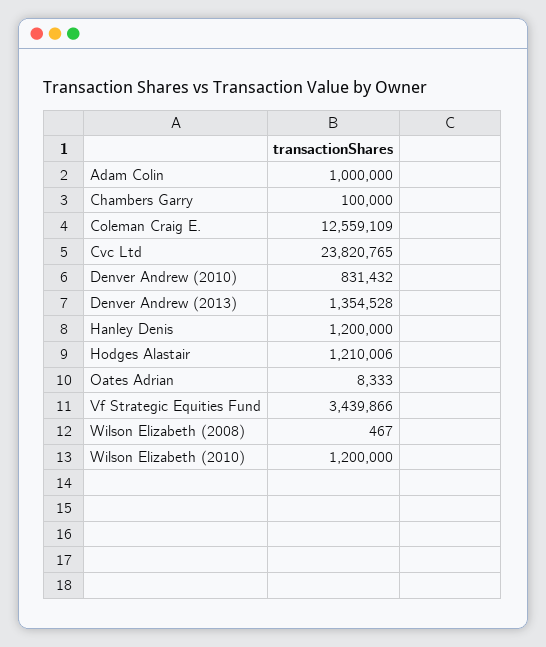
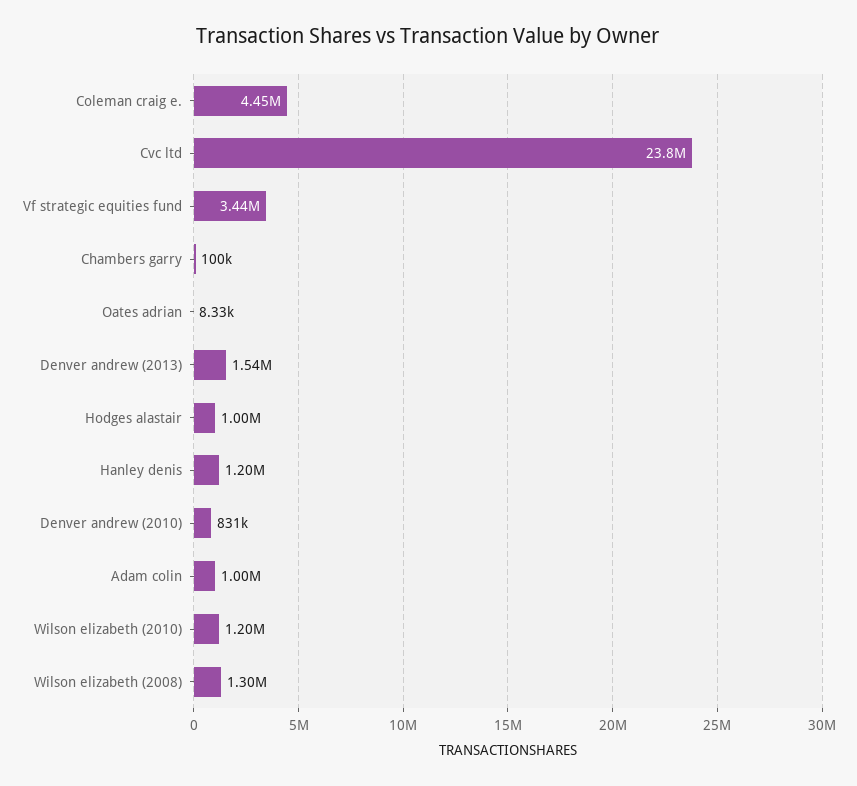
  {
    "Adam Colin": 1000000,
    "Chambers Garry": 100000,
-   "Coleman Craig E.": 12559109,
+   "Coleman Craig E.": 4450000,
    "Cvc Ltd": 23820765,
    "Denver Andrew (2010)": 831432,
-   "Denver Andrew (2013)": 1354528,
+   "Denver Andrew (2013)": 1540000,
    "Hanley Denis": 1200000,
-   "Hodges Alastair": 1210006,
+   "Hodges Alastair": 1000000,
    "Oates Adrian": 8333,
    "Vf Strategic Equities Fund": 3439866,
-   "Wilson Elizabeth (2008)": 467,
+   "Wilson Elizabeth (2008)": 1300000,
    "Wilson Elizabeth (2010)": 1200000
  }

